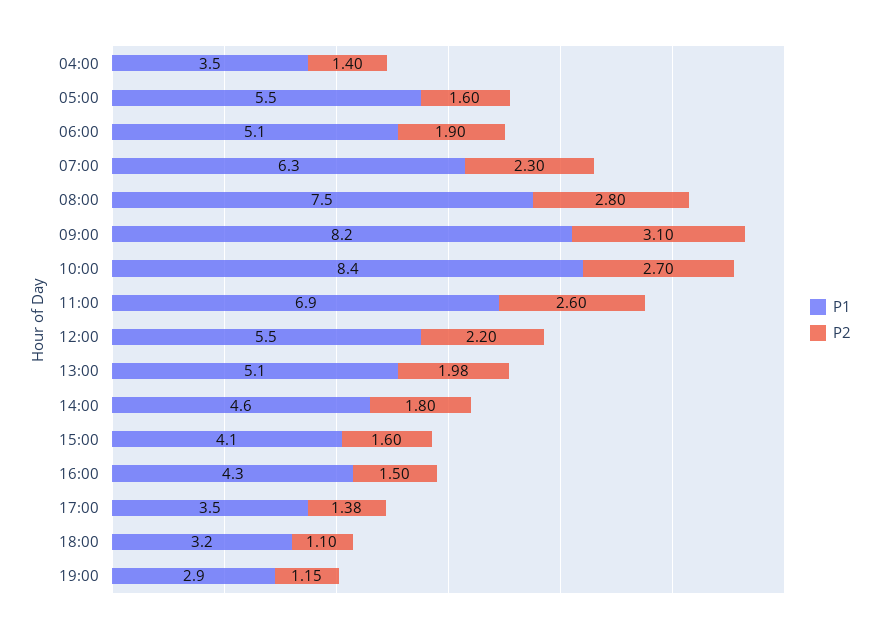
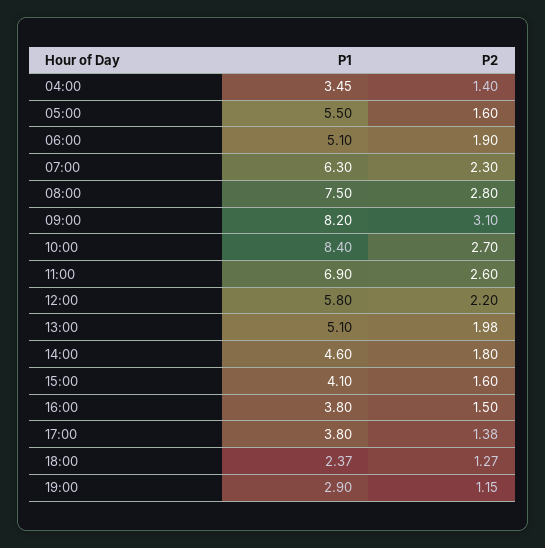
  {
    "P1": {
      "04:00": 3.45,
      "05:00": 5.5,
      "06:00": 5.1,
      "07:00": 6.3,
      "08:00": 7.5,
      "09:00": 8.2,
      "10:00": 8.4,
      "11:00": 6.9,
-     "12:00": 5.5,
+     "12:00": 5.8,
      "13:00": 5.1,
      "14:00": 4.6,
      "15:00": 4.1,
-     "16:00": 4.3,
+     "16:00": 3.8,
-     "17:00": 3.5,
+     "17:00": 3.8,
-     "18:00": 3.2,
+     "18:00": 2.37,
      "19:00": 2.9
    },
    "P2": {
      "04:00": 1.4,
      "05:00": 1.6,
      "06:00": 1.9,
      "07:00": 2.3,
      "08:00": 2.8,
      "09:00": 3.1,
      "10:00": 2.7,
      "11:00": 2.6,
      "12:00": 2.2,
      "13:00": 1.98,
      "14:00": 1.8,
      "15:00": 1.6,
      "16:00": 1.5,
      "17:00": 1.38,
-     "18:00": 1.1,
+     "18:00": 1.27,
      "19:00": 1.15
    }
  }

